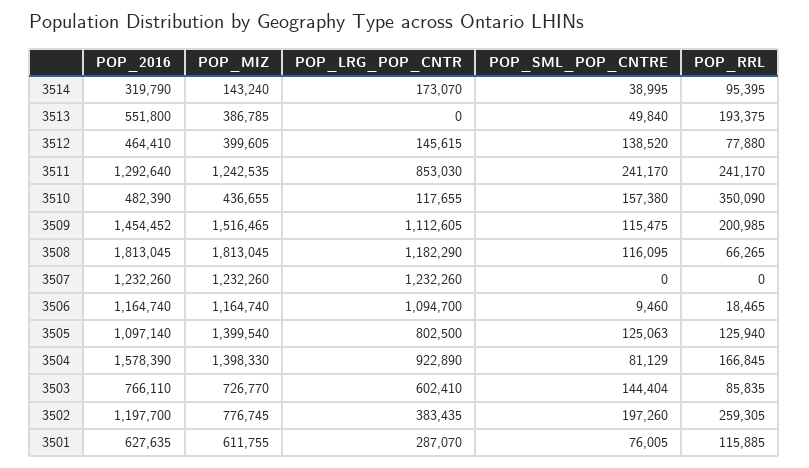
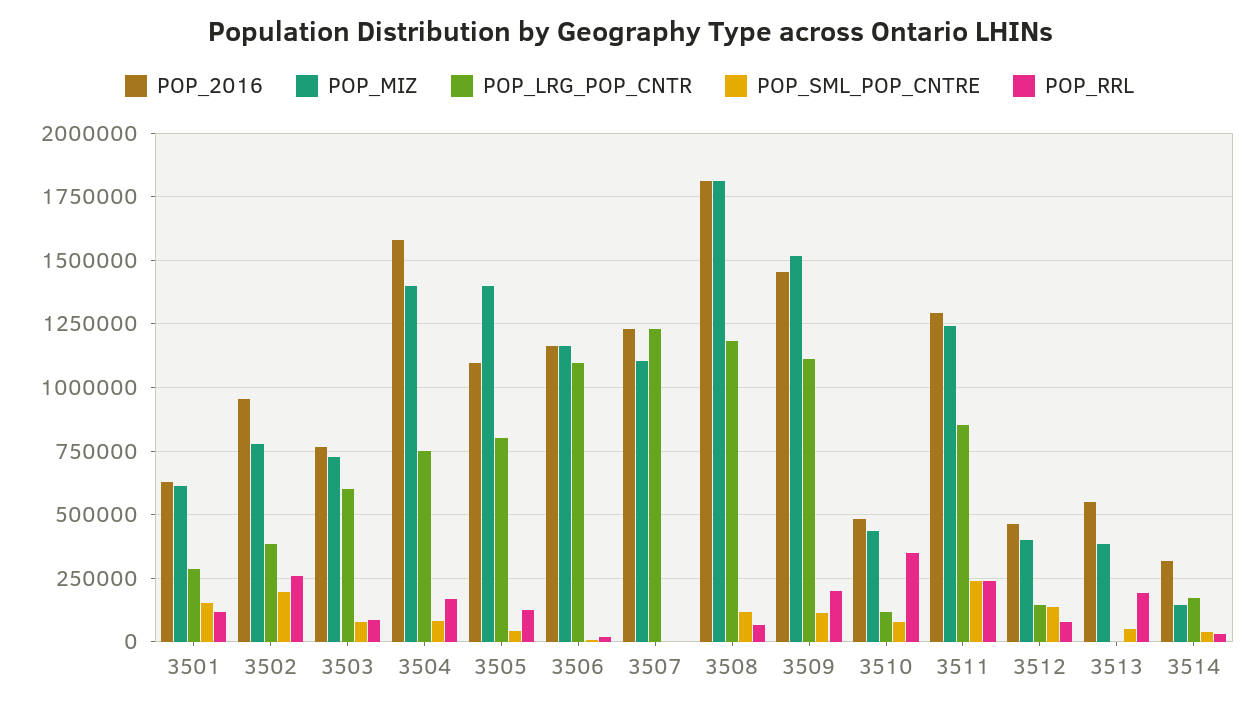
  {
    "POP_2016": {
      "3514": 319790,
      "3513": 551800,
      "3512": 464410,
      "3511": 1292640,
      "3510": 482390,
      "3509": 1454452,
      "3508": 1813045,
      "3507": 1232260,
      "3506": 1164740,
      "3505": 1097140,
      "3504": 1578390,
      "3503": 766110,
-     "3502": 1197700,
+     "3502": 950000,
      "3501": 627635
    },
    "POP_MIZ": {
      "3514": 143240,
      "3513": 386785,
      "3512": 399605,
      "3511": 1242535,
      "3510": 436655,
      "3509": 1516465,
      "3508": 1813045,
-     "3507": 1232260,
+     "3507": 1100000,
      "3506": 1164740,
      "3505": 1399540,
      "3504": 1398330,
      "3503": 726770,
      "3502": 776745,
      "3501": 611755
    },
    "POP_LRG_POP_CNTR": {
      "3514": 173070,
      "3513": 0,
      "3512": 145615,
      "3511": 853030,
      "3510": 117655,
      "3509": 1112605,
      "3508": 1182290,
      "3507": 1232260,
      "3506": 1094700,
      "3505": 802500,
-     "3504": 922890,
+     "3504": 750000,
      "3503": 602410,
      "3502": 383435,
      "3501": 287070
    },
    "POP_SML_POP_CNTRE": {
      "3514": 38995,
      "3513": 49840,
      "3512": 138520,
      "3511": 241170,
-     "3510": 157380,
+     "3510": 75000,
      "3509": 115475,
      "3508": 116095,
      "3507": 0,
      "3506": 9460,
-     "3505": 125063,
+     "3505": 50000,
      "3504": 81129,
-     "3503": 144404,
+     "3503": 75000,
      "3502": 197260,
-     "3501": 76005
+     "3501": 150000
    },
    "POP_RRL": {
-     "3514": 95395,
+     "3514": 25000,
      "3513": 193375,
      "3512": 77880,
      "3511": 241170,
      "3510": 350090,
      "3509": 200985,
      "3508": 66265,
      "3507": 0,
      "3506": 18465,
      "3505": 125940,
      "3504": 166845,
      "3503": 85835,
      "3502": 259305,
      "3501": 115885
    }
  }

